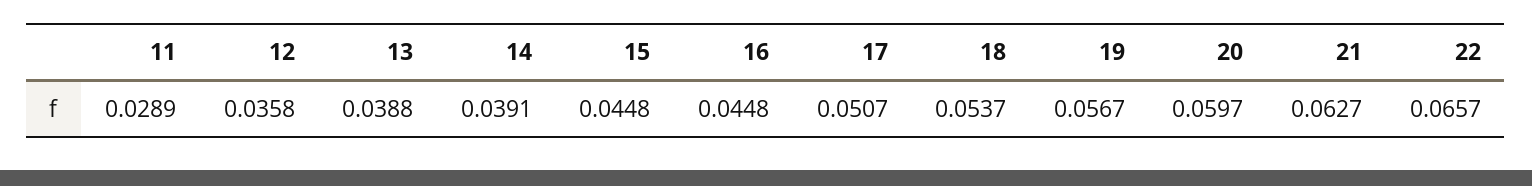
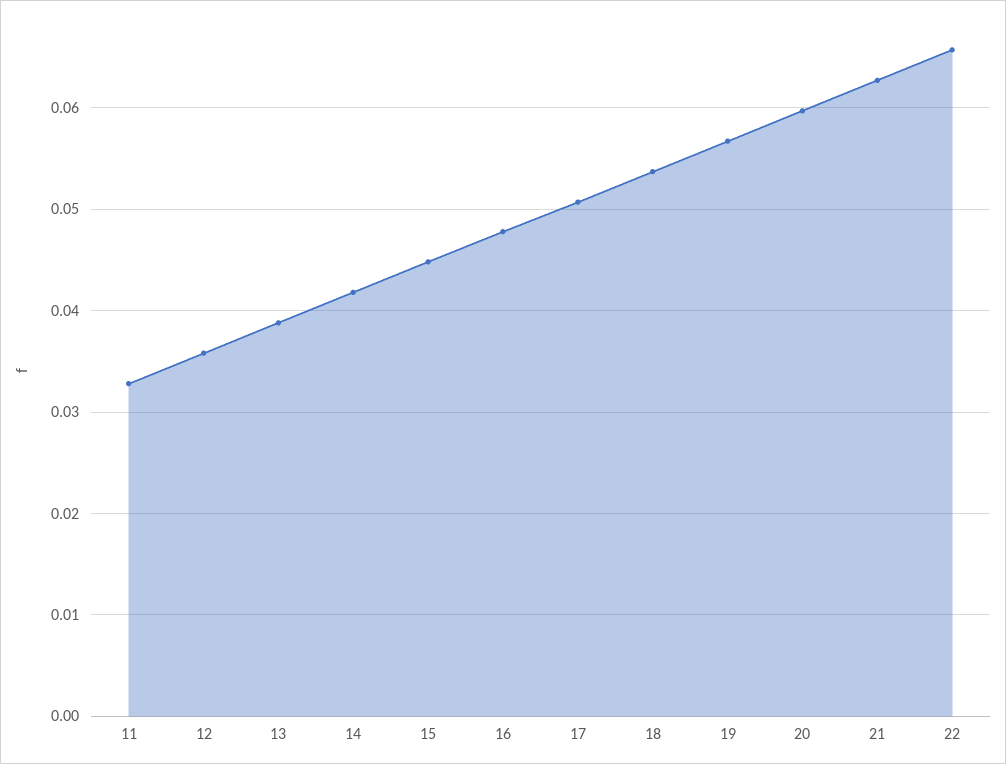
  {
-   "11": 0.0289,
+   "11": 0.033,
    "12": 0.0358,
    "13": 0.0388,
-   "14": 0.0391,
+   "14": 0.042,
    "15": 0.0448,
-   "16": 0.0448,
+   "16": 0.048,
    "17": 0.0507,
    "18": 0.0537,
    "19": 0.0567,
    "20": 0.0597,
    "21": 0.0627,
    "22": 0.0657
  }

